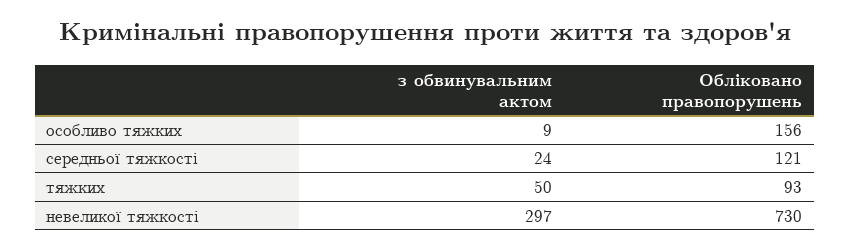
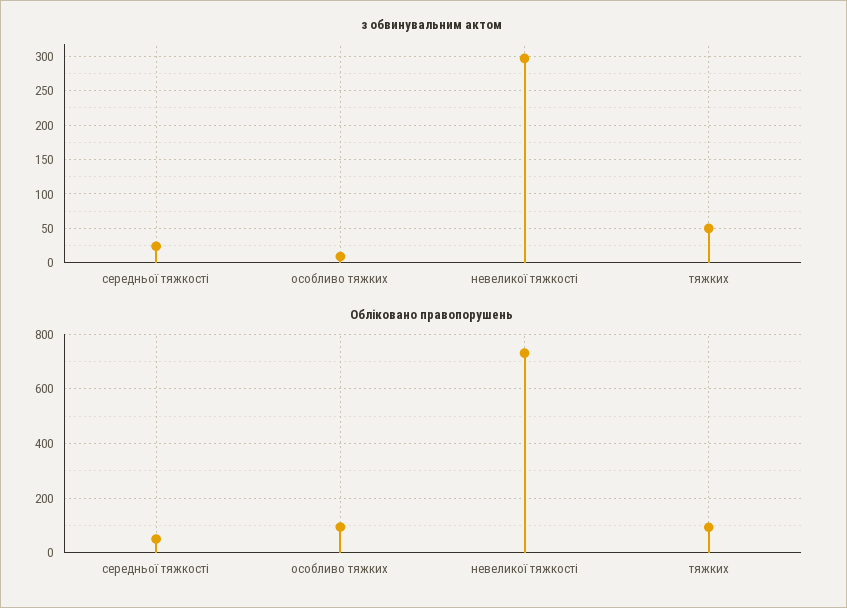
  {
    "з обвинувальним актом": {
      "особливо тяжких": 9,
      "середньої тяжкості": 24,
      "тяжких": 50,
      "невеликої тяжкості": 297
    },
    "Обліковано правопорушень": {
-     "особливо тяжких": 156,
+     "особливо тяжких": 100,
-     "середньої тяжкості": 121,
+     "середньої тяжкості": 50,
      "тяжких": 93,
      "невеликої тяжкості": 730
    }
  }

